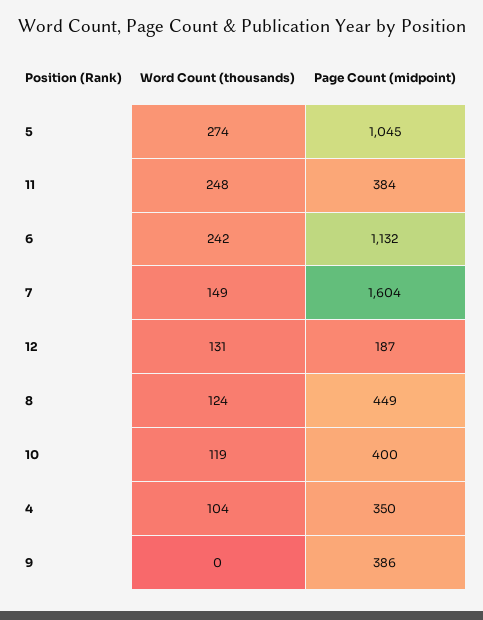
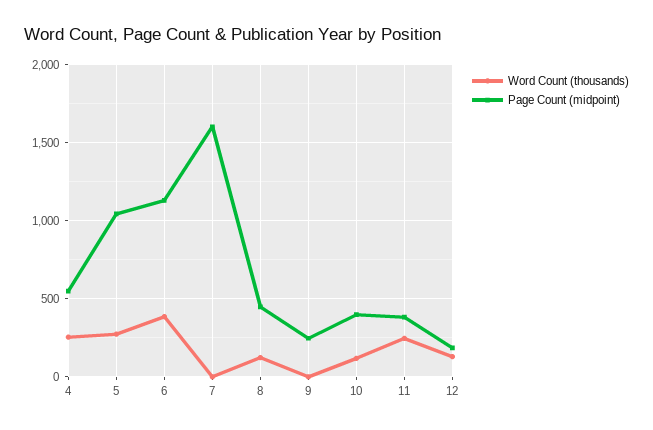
  {
    "Word Count (thousands)": {
      "5": 274,
      "11": 248,
-     "6": 242,
+     "6": 400,
-     "7": 149,
+     "7": 0,
      "12": 131,
      "8": 124,
      "10": 119,
-     "4": 104,
+     "4": 250,
      "9": 0
    },
    "Page Count (midpoint)": {
      "5": 1045,
      "11": 384,
      "6": 1132,
      "7": 1604,
      "12": 187,
      "8": 449,
      "10": 400,
-     "4": 350,
+     "4": 550,
-     "9": 386
+     "9": 250
    }
  }

